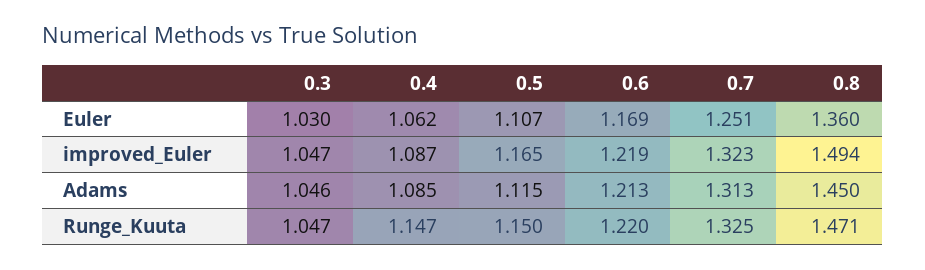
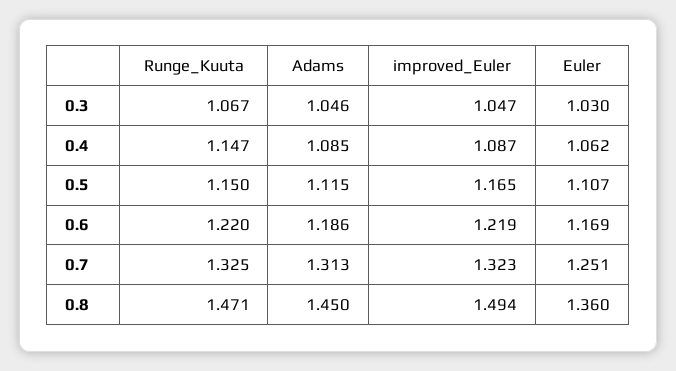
  {
    "0.3": {
      "Euler": 1.03,
      "improved_Euler": 1.047,
      "Adams": 1.046,
-     "Runge_Kuuta": 1.047
+     "Runge_Kuuta": 1.067
    },
    "0.4": {
      "Euler": 1.062,
      "improved_Euler": 1.087,
      "Adams": 1.085,
      "Runge_Kuuta": 1.147
    },
    "0.5": {
      "Euler": 1.107,
      "improved_Euler": 1.165,
      "Adams": 1.115,
      "Runge_Kuuta": 1.15
    },
    "0.6": {
      "Euler": 1.169,
      "improved_Euler": 1.219,
-     "Adams": 1.213,
+     "Adams": 1.186,
      "Runge_Kuuta": 1.22
    },
    "0.7": {
      "Euler": 1.251,
      "improved_Euler": 1.323,
      "Adams": 1.313,
      "Runge_Kuuta": 1.325
    },
    "0.8": {
      "Euler": 1.36,
      "improved_Euler": 1.494,
      "Adams": 1.45,
      "Runge_Kuuta": 1.471
    }
  }

